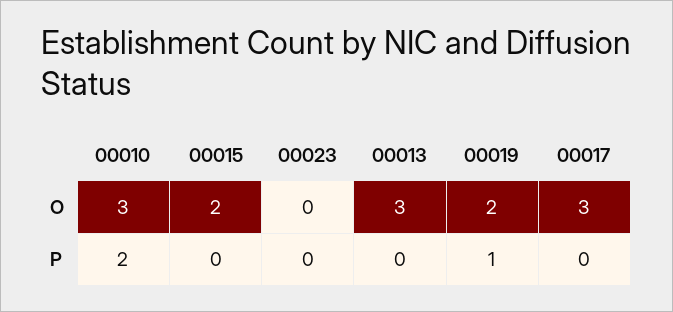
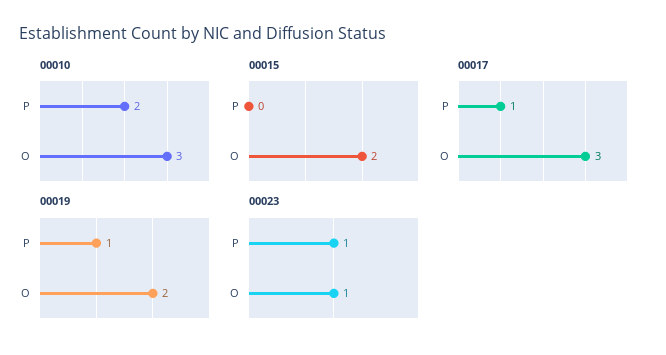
  {
    "00010": {
      "O": 3,
      "P": 2
    },
    "00015": {
      "O": 2,
      "P": 0
    },
    "00023": {
-     "O": 0,
+     "O": 1,
-     "P": 0
+     "P": 1
    },
-   "00013": {
-     "O": 3,
-     "P": 0
-   },
    "00019": {
      "O": 2,
      "P": 1
    },
    "00017": {
      "O": 3,
-     "P": 0
+     "P": 1
    }
  }

